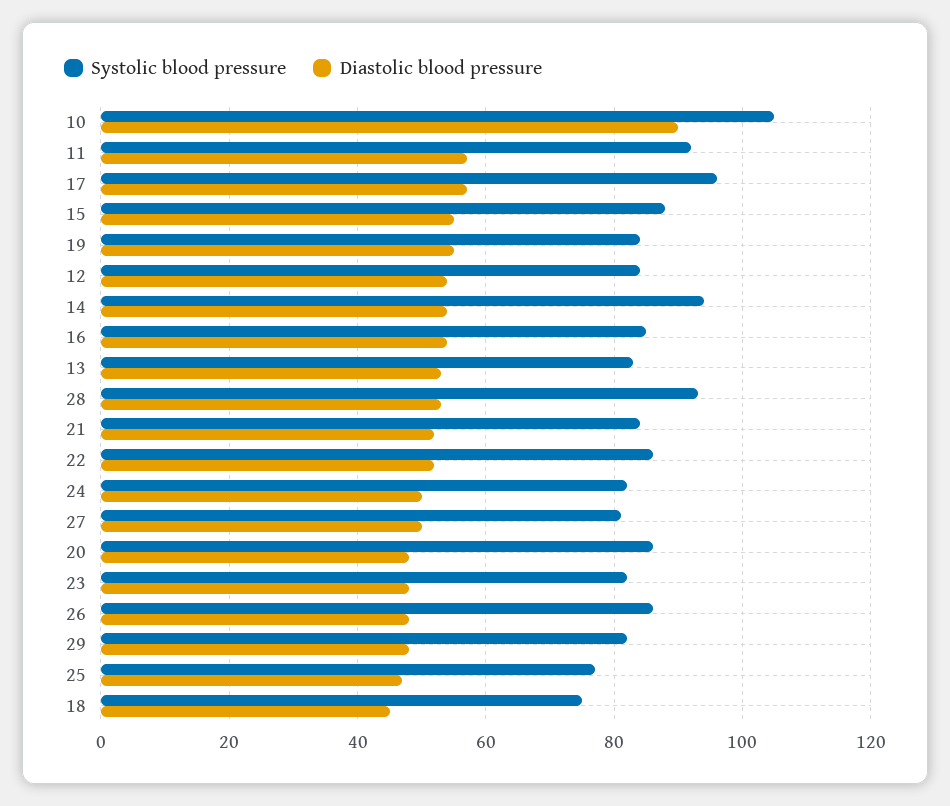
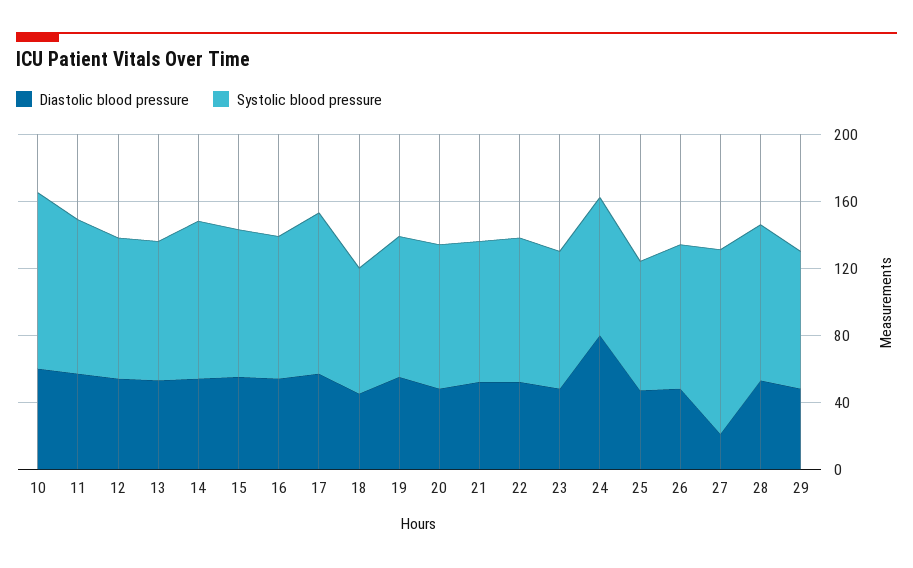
  {
    "Systolic blood pressure": {
      "10": 105,
      "11": 90,
      "17": 95,
      "15": 90,
      "19": 85,
      "12": 85,
      "14": 95,
      "16": 85,
      "13": 85,
      "28": 95,
      "21": 85,
      "22": 85,
      "24": 80,
-     "27": 80,
+     "27": 110,
      "20": 85,
      "23": 80,
      "26": 85,
      "29": 80,
      "25": 75,
      "18": 75
    },
    "Diastolic blood pressure": {
-     "10": 90,
+     "10": 60,
      "11": 55,
      "17": 55,
      "15": 55,
      "19": 55,
      "12": 55,
      "14": 55,
      "16": 55,
      "13": 55,
      "28": 55,
      "21": 50,
      "22": 50,
-     "24": 50,
+     "24": 80,
-     "27": 50,
+     "27": 20,
      "20": 50,
      "23": 50,
      "26": 50,
      "29": 50,
      "25": 45,
      "18": 45
    }
  }

